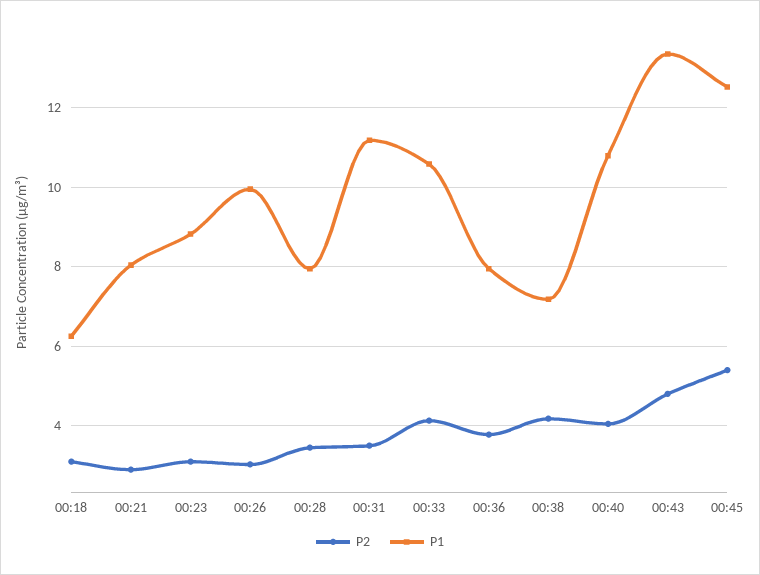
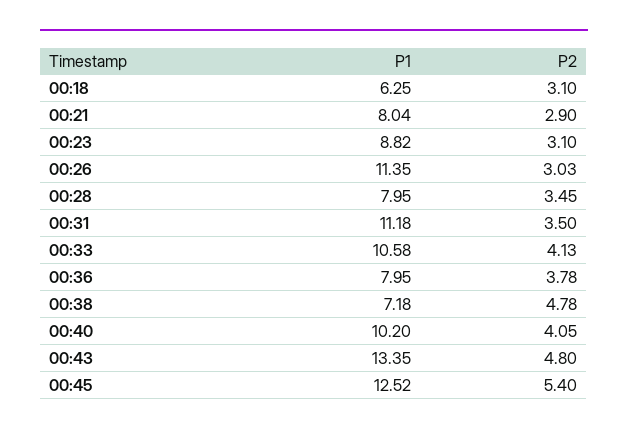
  {
    "P2": {
      "00:18": 3.1,
      "00:21": 2.9,
      "00:23": 3.1,
      "00:26": 3.03,
      "00:28": 3.45,
      "00:31": 3.5,
      "00:33": 4.13,
      "00:36": 3.78,
-     "00:38": 4.2,
+     "00:38": 4.78,
      "00:40": 4.05,
      "00:43": 4.8,
      "00:45": 5.4
    },
    "P1": {
      "00:18": 6.25,
      "00:21": 8.04,
      "00:23": 8.82,
-     "00:26": 10,
+     "00:26": 11.35,
      "00:28": 7.95,
      "00:31": 11.18,
      "00:33": 10.58,
      "00:36": 7.95,
      "00:38": 7.18,
-     "00:40": 10.8,
+     "00:40": 10.2,
      "00:43": 13.35,
      "00:45": 12.52
    }
  }

